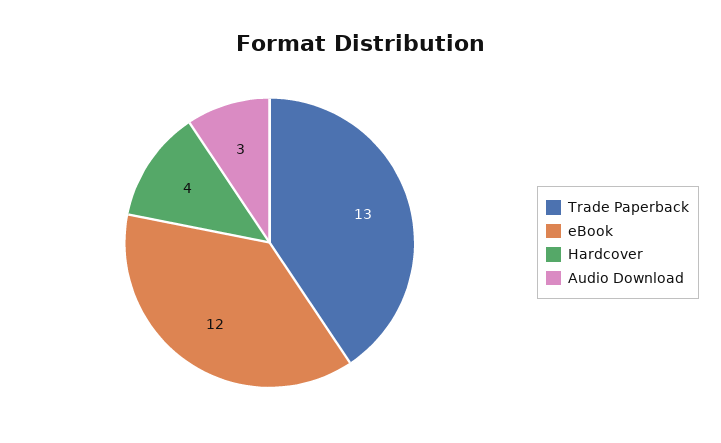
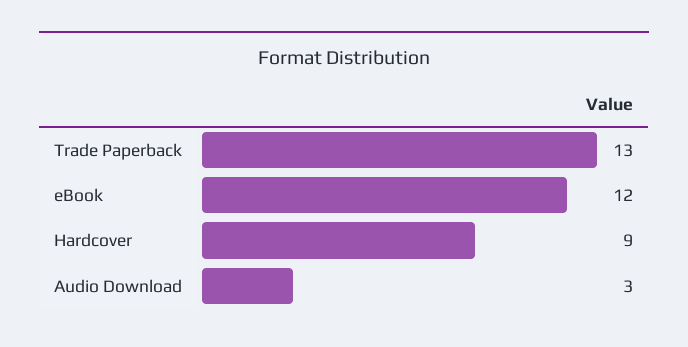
  {
    "Trade Paperback": 13,
    "eBook": 12,
-   "Hardcover": 4,
+   "Hardcover": 9,
    "Audio Download": 3
  }

